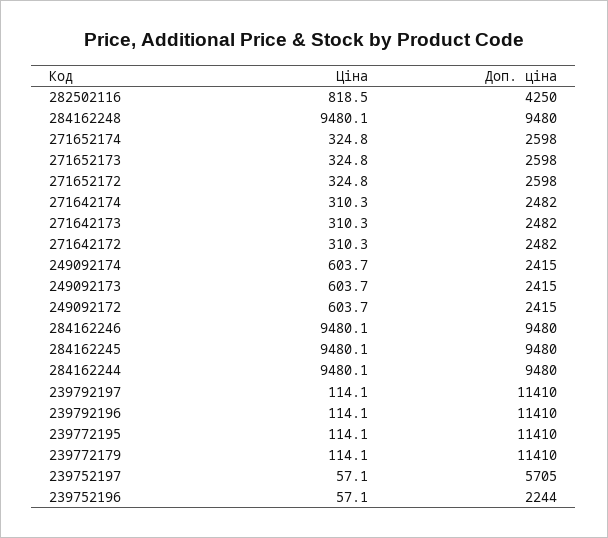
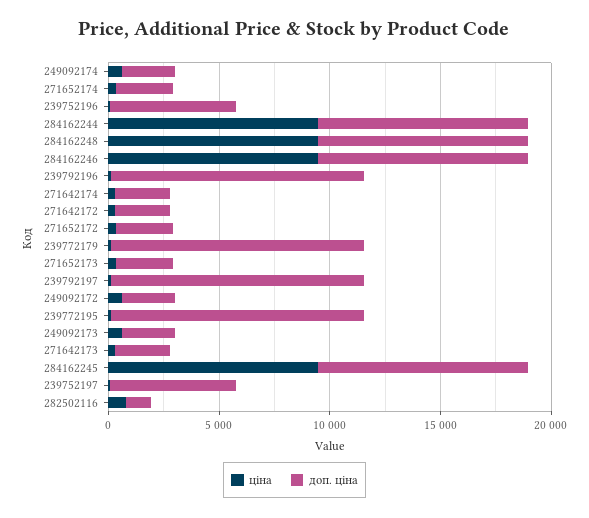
  {
    "Ціна": {
      "282502116": 818.5,
      "284162248": 9480.1,
      "271652174": 324.8,
      "271652173": 324.8,
      "271652172": 324.8,
      "271642174": 310.3,
      "271642173": 310.3,
      "271642172": 310.3,
      "249092174": 603.7,
      "249092173": 603.7,
      "249092172": 603.7,
      "284162246": 9480.1,
      "284162245": 9480.1,
      "284162244": 9480.1,
      "239792197": 114.1,
      "239792196": 114.1,
      "239772195": 114.1,
      "239772179": 114.1,
      "239752197": 57.1,
      "239752196": 57.1
    },
    "Доп. ціна": {
-     "282502116": 4250,
+     "282502116": 1000,
      "284162248": 9480,
      "271652174": 2598,
      "271652173": 2598,
      "271652172": 2598,
      "271642174": 2482,
      "271642173": 2482,
      "271642172": 2482,
      "249092174": 2415,
      "249092173": 2415,
      "249092172": 2415,
      "284162246": 9480,
      "284162245": 9480,
      "284162244": 9480,
      "239792197": 11410,
      "239792196": 11410,
      "239772195": 11410,
      "239772179": 11410,
      "239752197": 5705,
-     "239752196": 2244
+     "239752196": 6000
    }
  }

